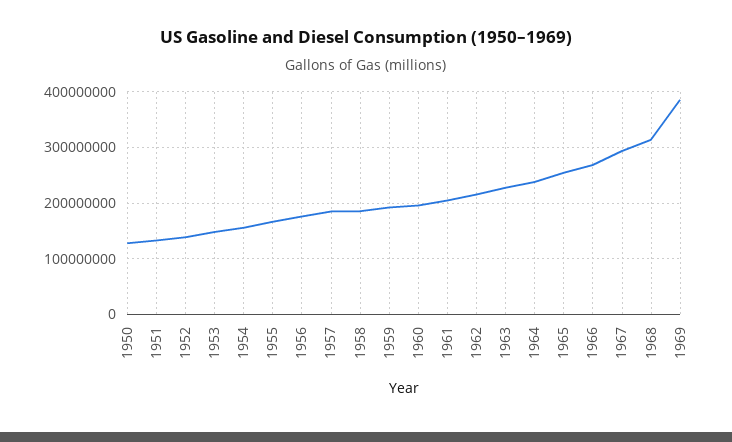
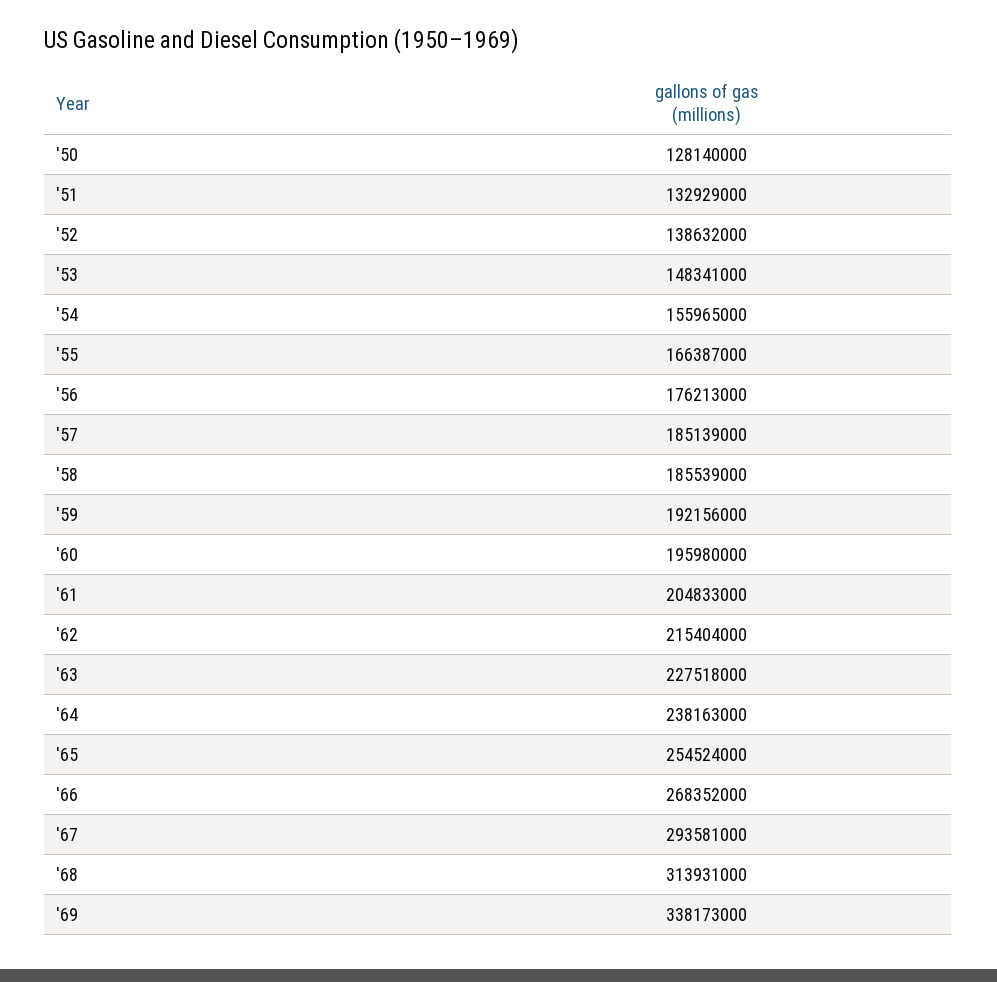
  {
    "1950": 128140000,
    "1951": 132929000,
    "1952": 138632000,
    "1953": 148341000,
    "1954": 155965000,
    "1955": 166387000,
    "1956": 176213000,
    "1957": 185139000,
    "1958": 185539000,
    "1959": 192156000,
    "1960": 195980000,
    "1961": 204833000,
    "1962": 215404000,
    "1963": 227518000,
    "1964": 238163000,
    "1965": 254524000,
    "1966": 268352000,
    "1967": 293581000,
    "1968": 313931000,
-   "1969": 380000000
+   "1969": 338173000
  }

